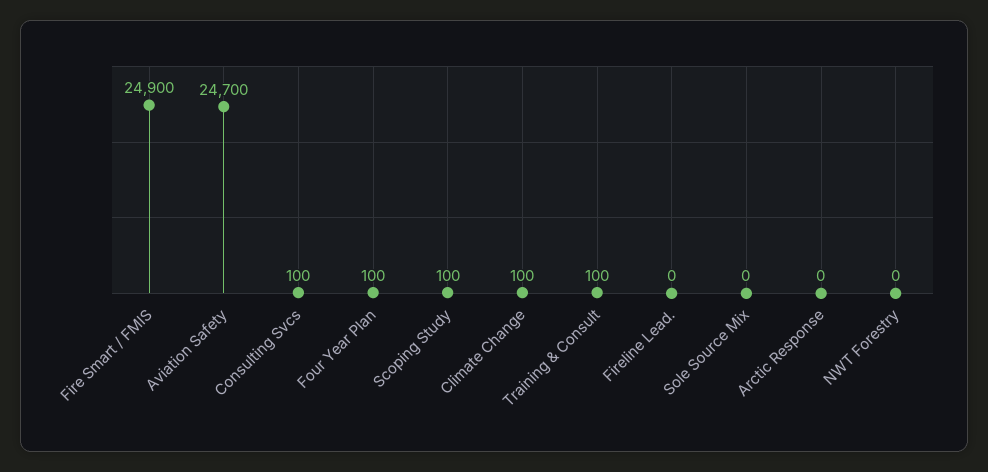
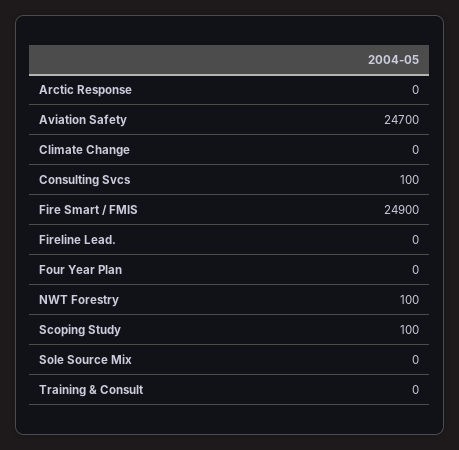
  {
    "Fire Smart / FMIS": 24900,
    "Aviation Safety": 24700,
    "Consulting Svcs": 100,
-   "Four Year Plan": 100,
+   "Four Year Plan": 0,
    "Scoping Study": 100,
-   "Climate Change": 100,
+   "Climate Change": 0,
-   "Training & Consult": 100,
+   "Training & Consult": 0,
    "Fireline Lead.": 0,
    "Sole Source Mix": 0,
    "Arctic Response": 0,
-   "NWT Forestry": 0
+   "NWT Forestry": 100
  }

